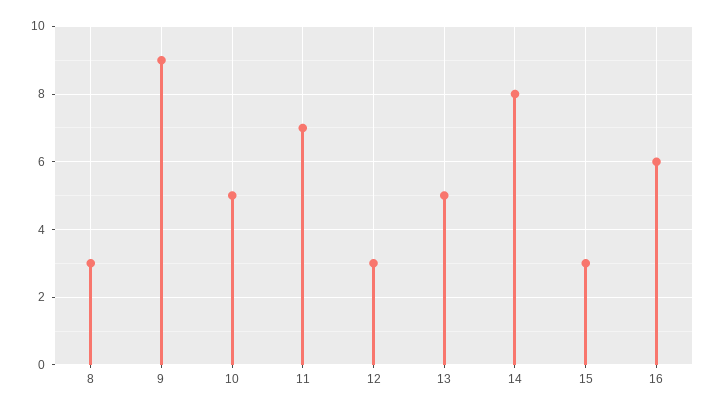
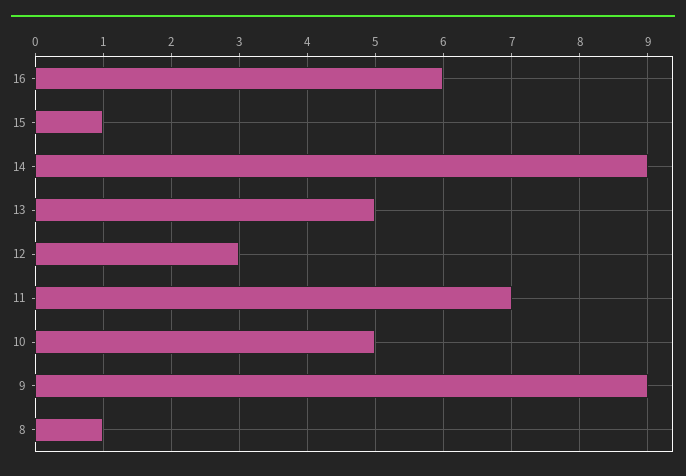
  {
-   "8": 3,
+   "8": 1,
    "9": 9,
    "10": 5,
    "11": 7,
    "12": 3,
    "13": 5,
-   "14": 8,
+   "14": 9,
-   "15": 3,
+   "15": 1,
    "16": 6
  }

